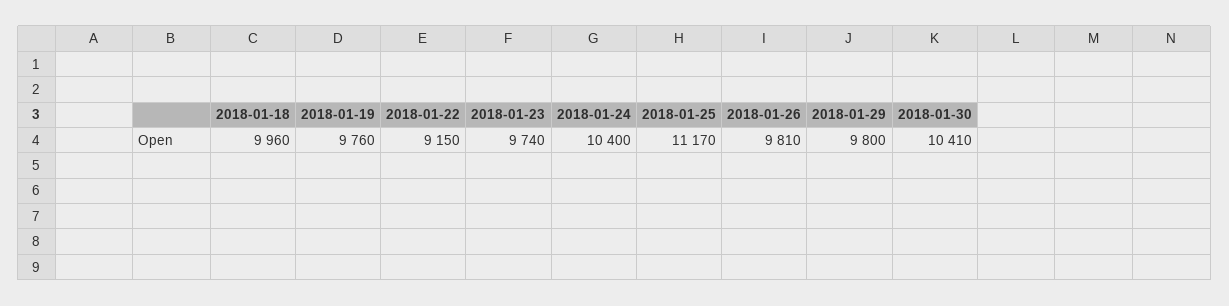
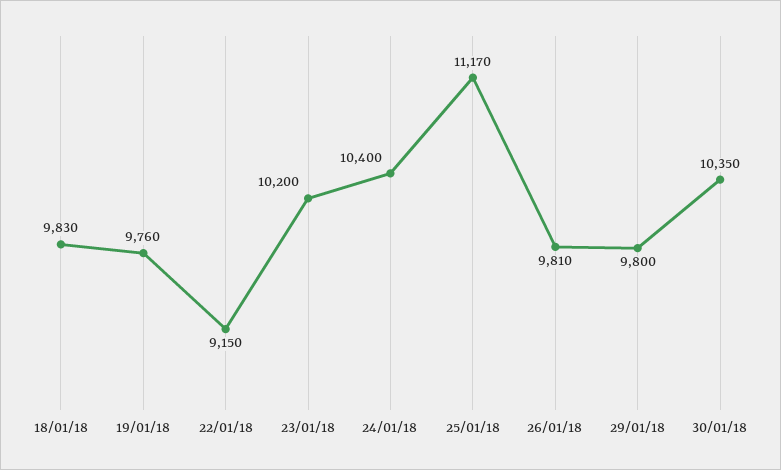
  {
-   "2018-01-18": 9960,
+   "2018-01-18": 9830,
    "2018-01-19": 9760,
    "2018-01-22": 9150,
-   "2018-01-23": 9740,
+   "2018-01-23": 10200,
    "2018-01-24": 10400,
    "2018-01-25": 11170,
    "2018-01-26": 9810,
    "2018-01-29": 9800,
-   "2018-01-30": 10410
+   "2018-01-30": 10350
  }

